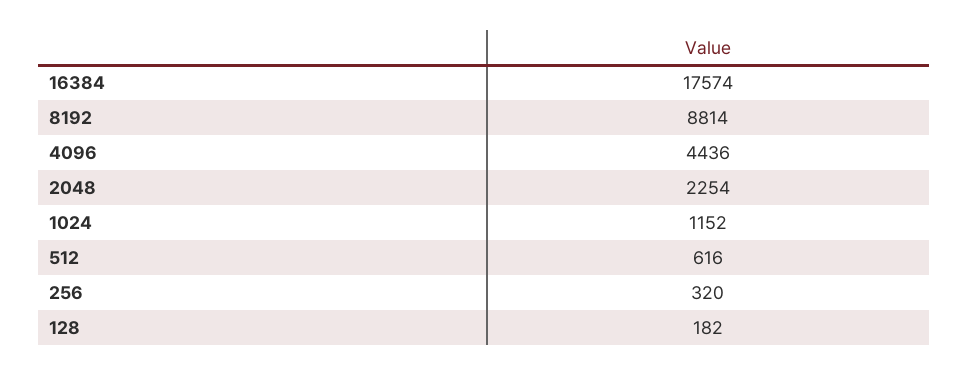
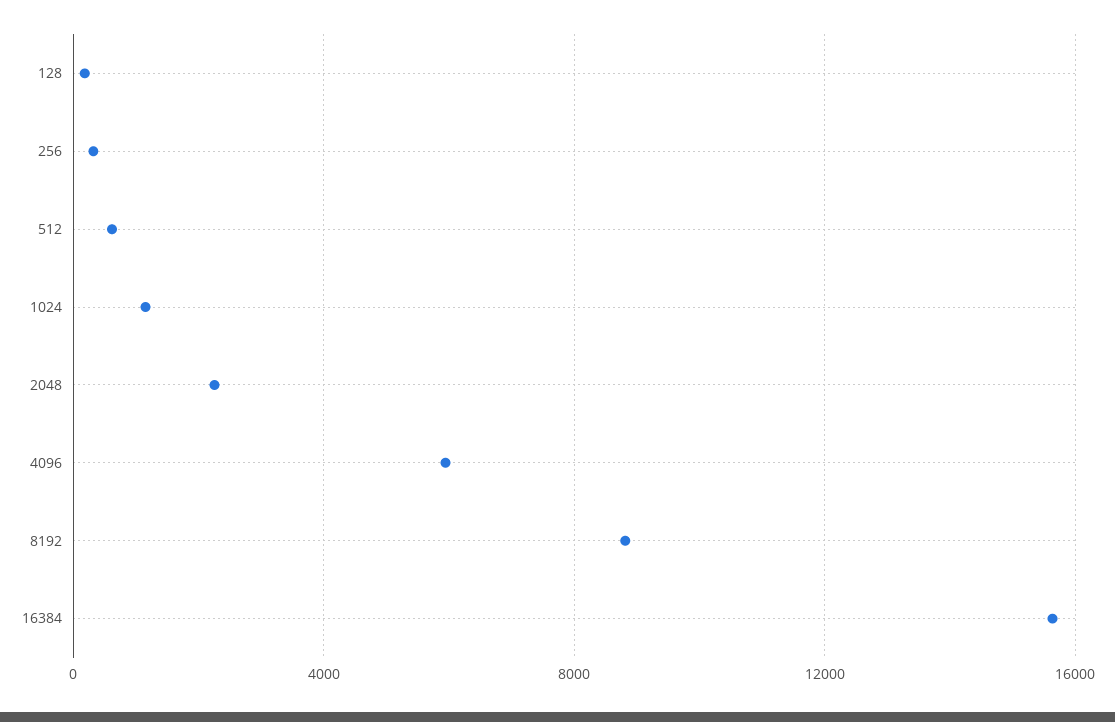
  {
-   "16384": 17574,
+   "16384": 15500,
    "8192": 8814,
-   "4096": 4436,
+   "4096": 6000,
    "2048": 2254,
    "1024": 1152,
    "512": 616,
    "256": 320,
    "128": 182
  }

